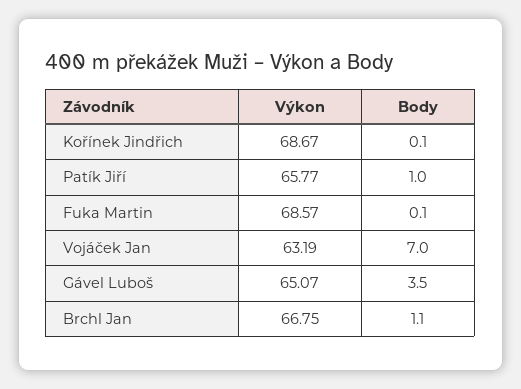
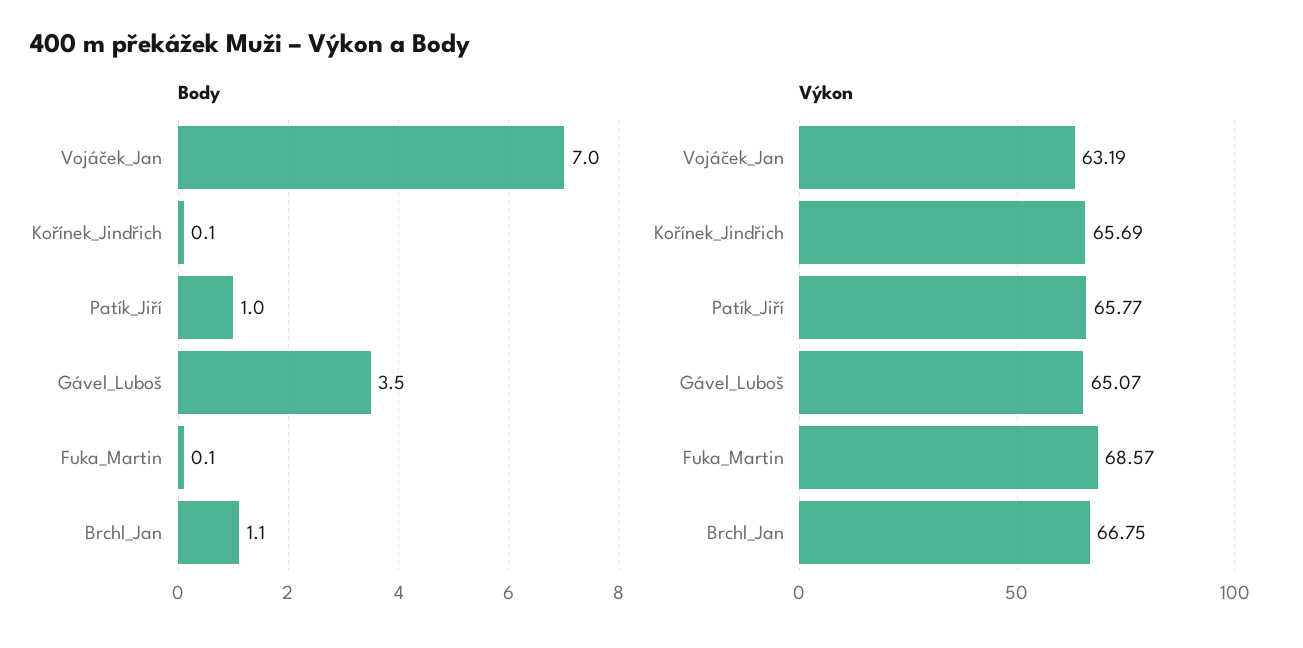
  {
    "Výkon": {
-     "Kořínek Jindřich": 68.67,
+     "Kořínek Jindřich": 65.69,
      "Patík Jiří": 65.77,
      "Fuka Martin": 68.57,
      "Vojáček Jan": 63.19,
      "Gável Luboš": 65.07,
      "Brchl Jan": 66.75
    },
    "Body": {
      "Kořínek Jindřich": 0.1,
      "Patík Jiří": 1,
      "Fuka Martin": 0.1,
      "Vojáček Jan": 7,
      "Gável Luboš": 3.5,
      "Brchl Jan": 1.1
    }
  }

